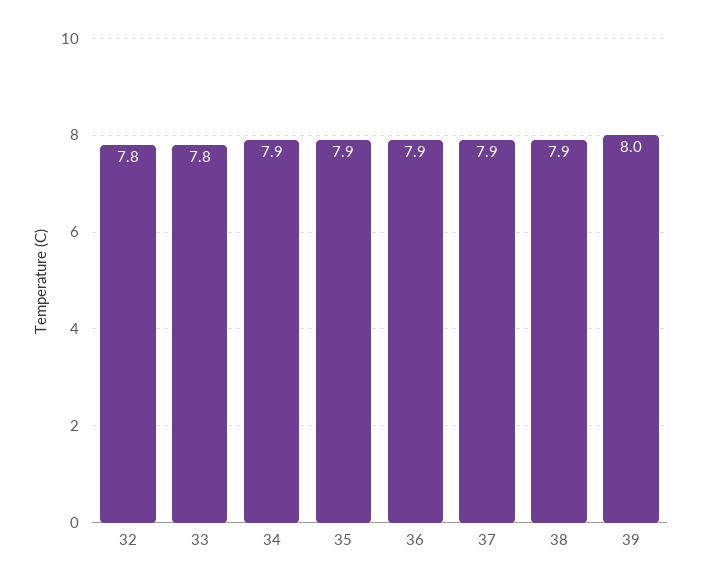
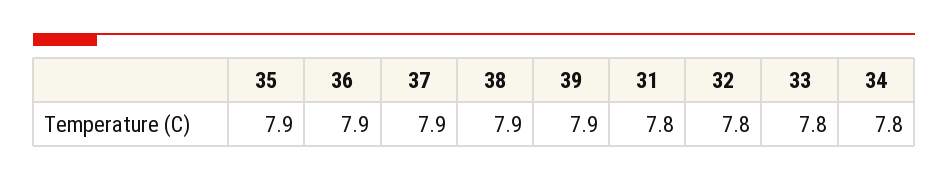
  {
    "32": 7.8,
    "33": 7.8,
-   "34": 7.9,
+   "34": 7.8,
    "35": 7.9,
    "36": 7.9,
    "37": 7.9,
    "38": 7.9,
-   "39": 8
+   "39": 7.9,
+   "31": 7.8
  }

